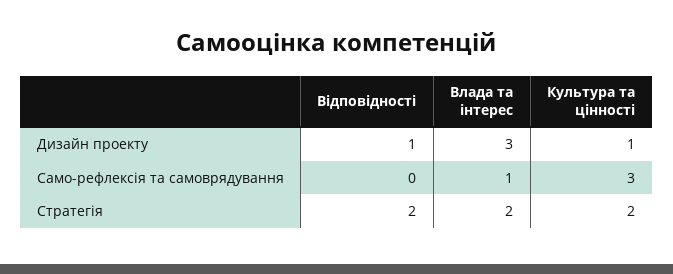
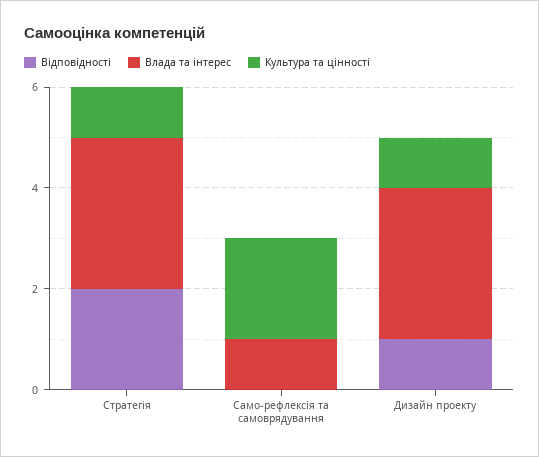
  {
    "Відповідності": {
      "Дизайн проекту": 1,
      "Само-рефлексія та самоврядування": 0,
      "Стратегія": 2
    },
    "Влада та інтерес": {
      "Дизайн проекту": 3,
      "Само-рефлексія та самоврядування": 1,
-     "Стратегія": 2
+     "Стратегія": 3
    },
    "Культура та цінності": {
      "Дизайн проекту": 1,
-     "Само-рефлексія та самоврядування": 3,
+     "Само-рефлексія та самоврядування": 2,
-     "Стратегія": 2
+     "Стратегія": 1
    }
  }

